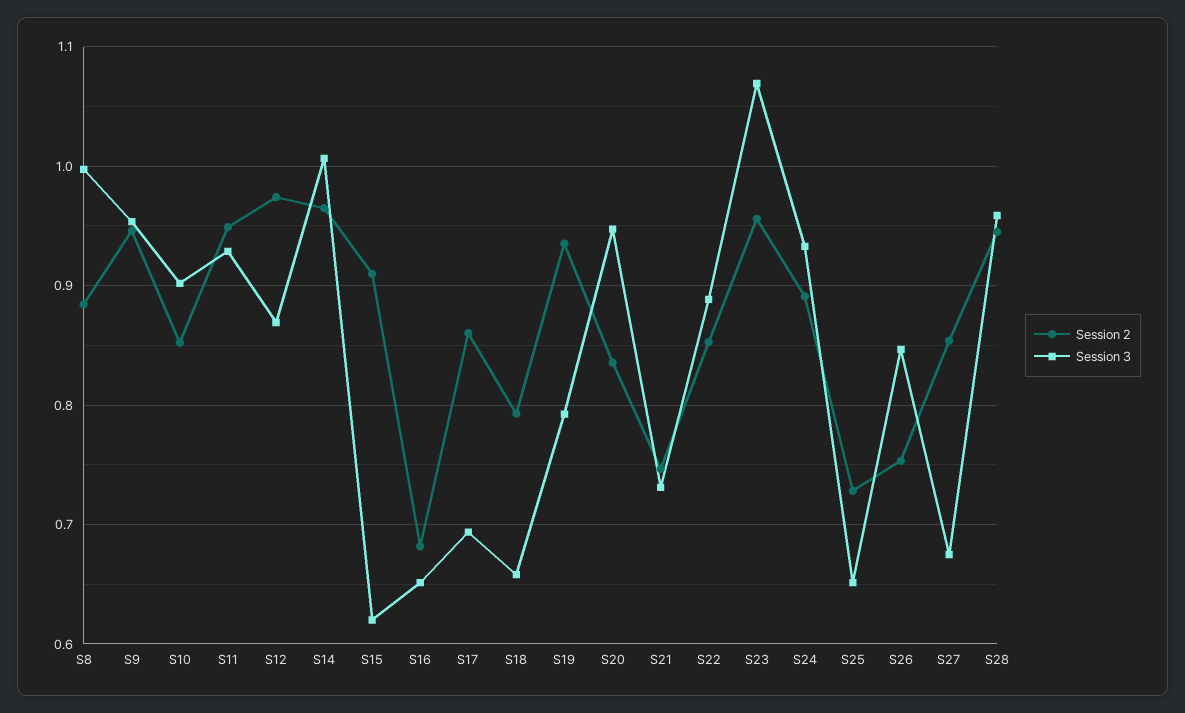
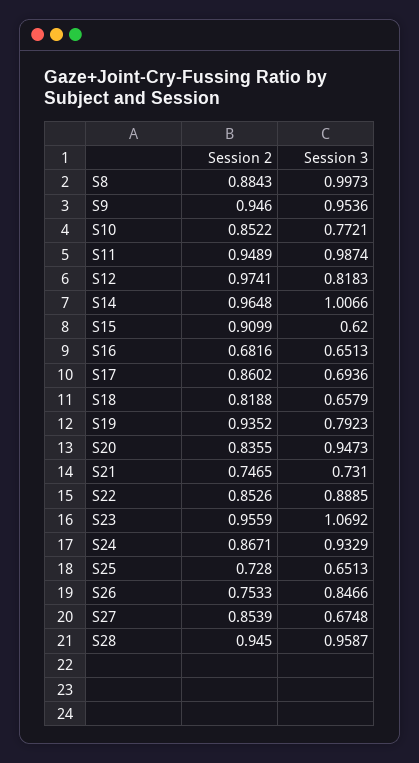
  {
    "Session 2": {
      "S8": 0.8843,
      "S9": 0.946,
      "S10": 0.8522,
      "S11": 0.9489,
      "S12": 0.9741,
      "S14": 0.9648,
      "S15": 0.9099,
      "S16": 0.6816,
      "S17": 0.8602,
-     "S18": 0.79,
+     "S18": 0.8188,
      "S19": 0.9352,
      "S20": 0.8355,
      "S21": 0.7465,
      "S22": 0.8526,
      "S23": 0.9559,
-     "S24": 0.89,
+     "S24": 0.8671,
      "S25": 0.728,
      "S26": 0.7533,
      "S27": 0.8539,
      "S28": 0.945
    },
    "Session 3": {
      "S8": 0.9973,
      "S9": 0.9536,
-     "S10": 0.9,
+     "S10": 0.7721,
-     "S11": 0.93,
+     "S11": 0.9874,
-     "S12": 0.87,
+     "S12": 0.8183,
      "S14": 1.0066,
      "S15": 0.62,
      "S16": 0.6513,
      "S17": 0.6936,
      "S18": 0.6579,
      "S19": 0.7923,
      "S20": 0.9473,
      "S21": 0.731,
      "S22": 0.8885,
      "S23": 1.0692,
      "S24": 0.9329,
      "S25": 0.6513,
      "S26": 0.8466,
      "S27": 0.6748,
      "S28": 0.9587
    }
  }

